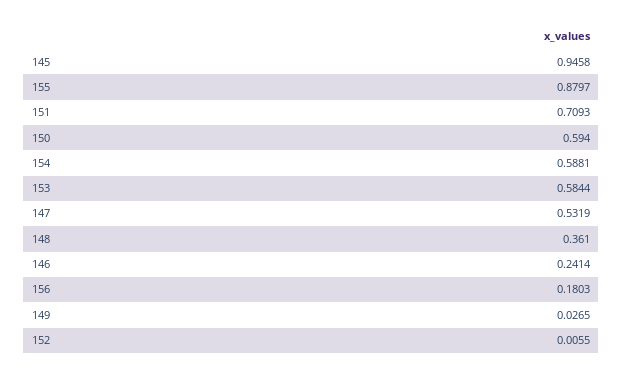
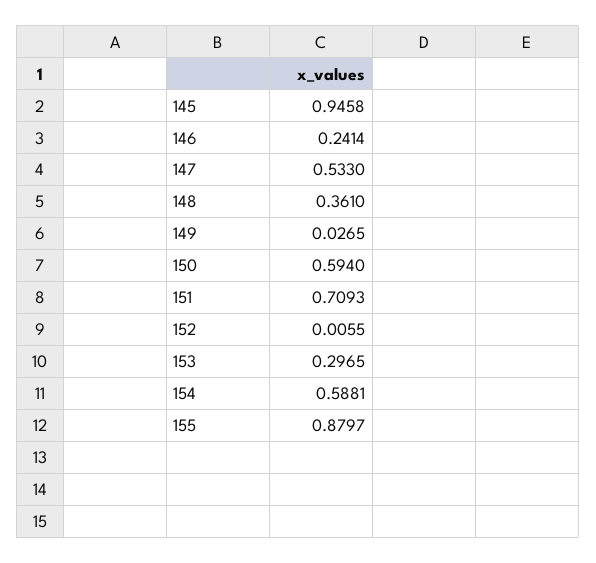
  {
    "145": 0.9458,
    "155": 0.8797,
    "151": 0.7093,
    "150": 0.594,
    "154": 0.5881,
-   "153": 0.5844,
+   "153": 0.2965,
-   "147": 0.5319,
+   "147": 0.533,
    "148": 0.361,
    "146": 0.2414,
-   "156": 0.1803,
    "149": 0.0265,
    "152": 0.0055
  }

